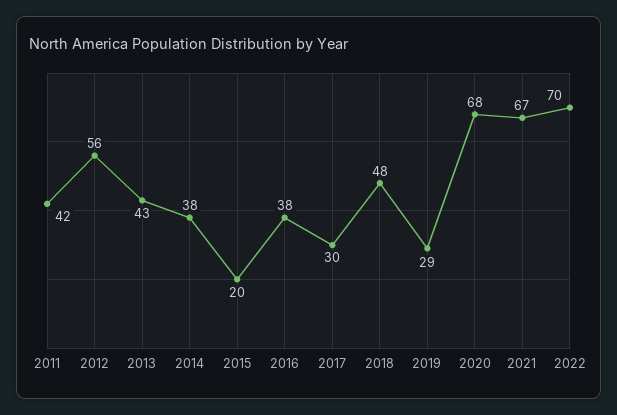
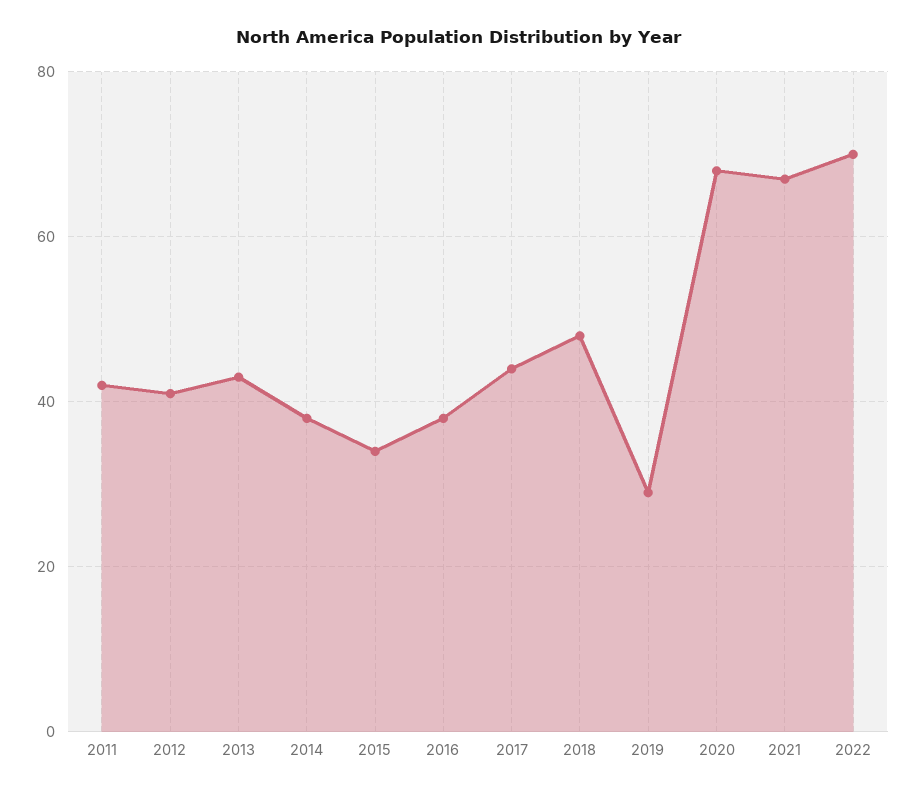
  {
    "2011": 42,
-   "2012": 56,
+   "2012": 40,
    "2013": 43,
    "2014": 38,
-   "2015": 20,
+   "2015": 35,
    "2016": 38,
-   "2017": 30,
+   "2017": 45,
    "2018": 48,
    "2019": 29,
    "2020": 68,
    "2021": 67,
    "2022": 70
  }

